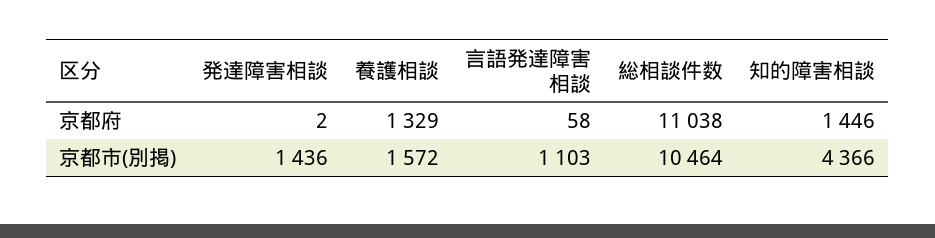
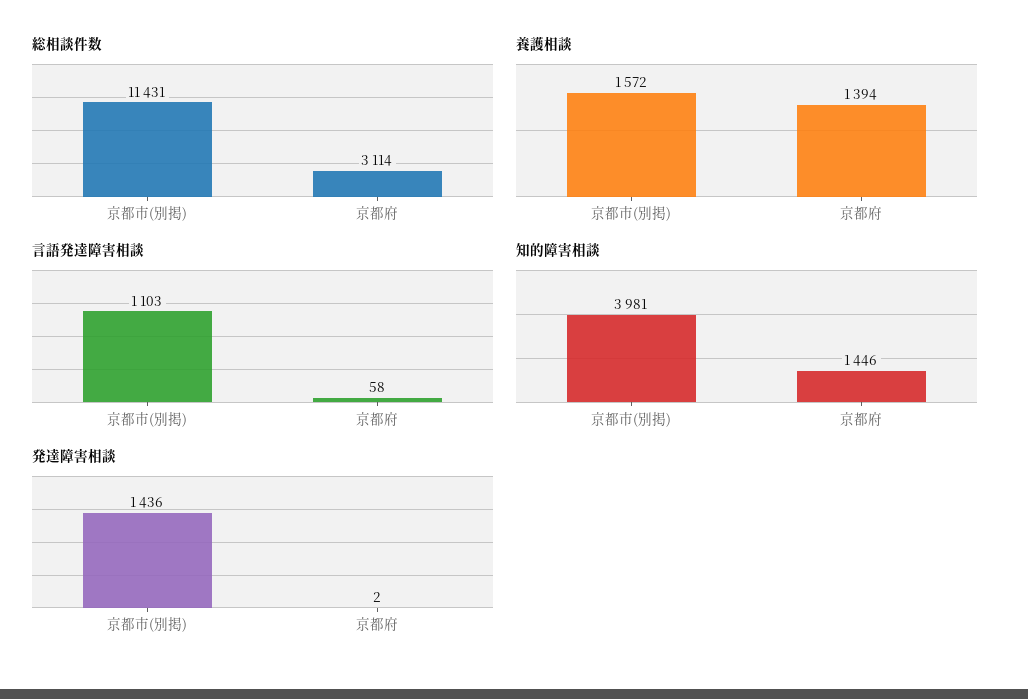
  {
    "発達障害相談": {
      "京都府": 2,
      "京都市(別掲)": 1436
    },
    "養護相談": {
-     "京都府": 1329,
+     "京都府": 1394,
      "京都市(別掲)": 1572
    },
    "言語発達障害相談": {
      "京都府": 58,
      "京都市(別掲)": 1103
    },
    "総相談件数": {
-     "京都府": 11038,
+     "京都府": 3114,
-     "京都市(別掲)": 10464
+     "京都市(別掲)": 11431
    },
    "知的障害相談": {
      "京都府": 1446,
-     "京都市(別掲)": 4366
+     "京都市(別掲)": 3981
    }
  }

